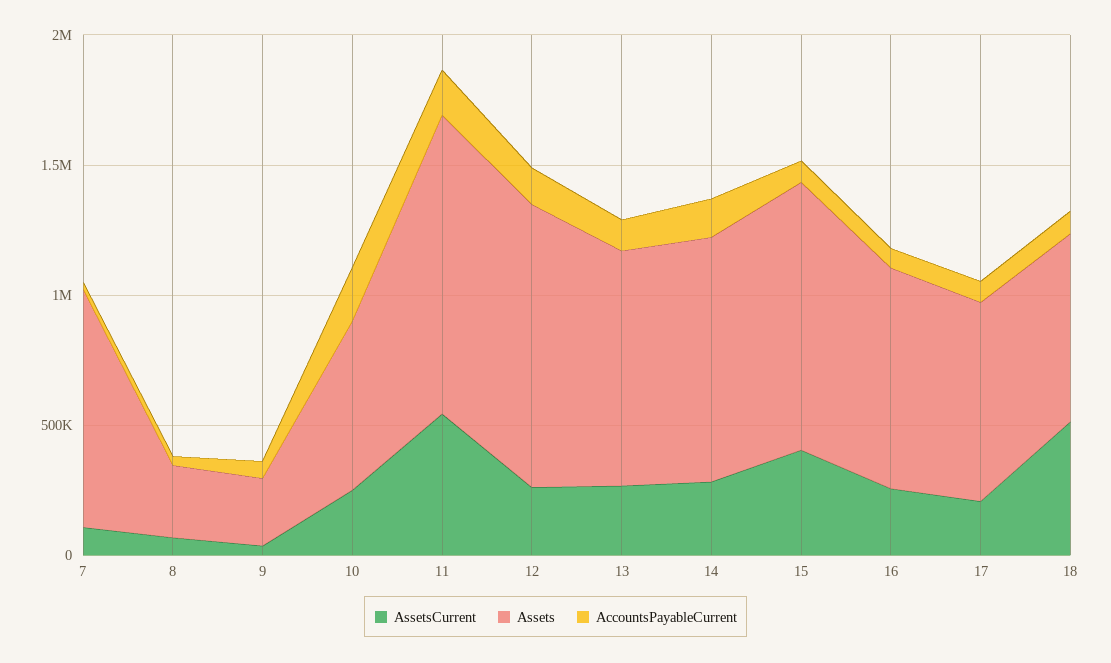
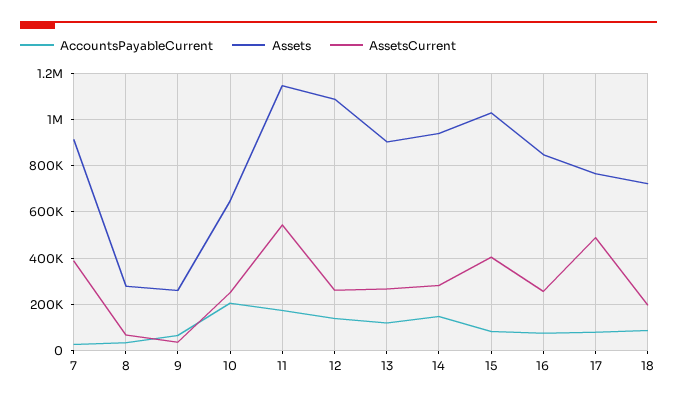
  {
    "AssetsCurrent": {
-     "7": 100000,
+     "7": 400000,
      "8": 50000,
      "9": 50000,
      "10": 250000,
      "11": 550000,
      "12": 250000,
      "13": 250000,
      "14": 300000,
      "15": 400000,
      "16": 250000,
-     "17": 200000,
+     "17": 500000,
-     "18": 500000
+     "18": 200000
    },
    "Assets": {
      "7": 900000,
      "8": 300000,
      "9": 250000,
      "10": 650000,
      "11": 1150000,
      "12": 1100000,
      "13": 900000,
      "14": 950000,
      "15": 1050000,
      "16": 850000,
      "17": 750000,
      "18": 700000
    },
    "AccountsPayableCurrent": {
      "7": 50000,
      "8": 50000,
      "9": 50000,
      "10": 200000,
      "11": 150000,
      "12": 150000,
      "13": 100000,
      "14": 150000,
      "15": 100000,
      "16": 100000,
      "17": 100000,
      "18": 100000
    }
  }

